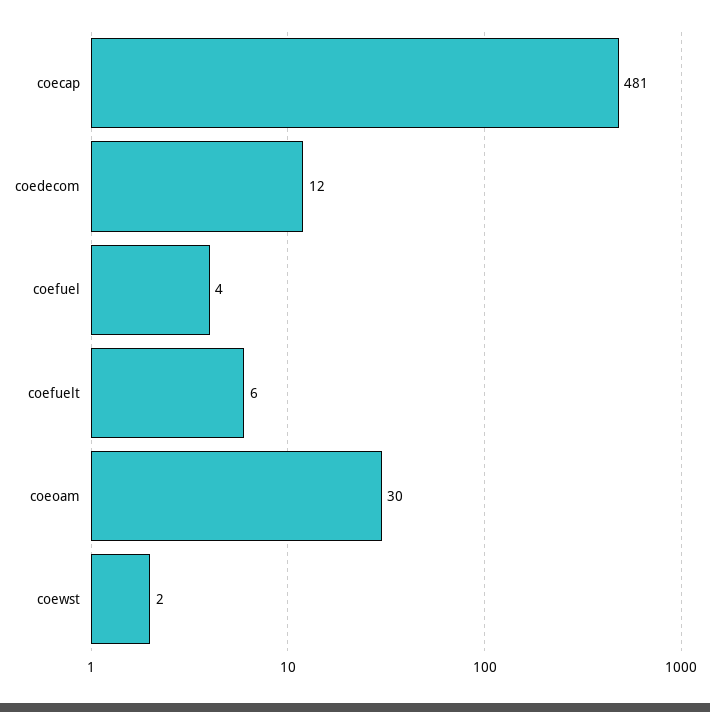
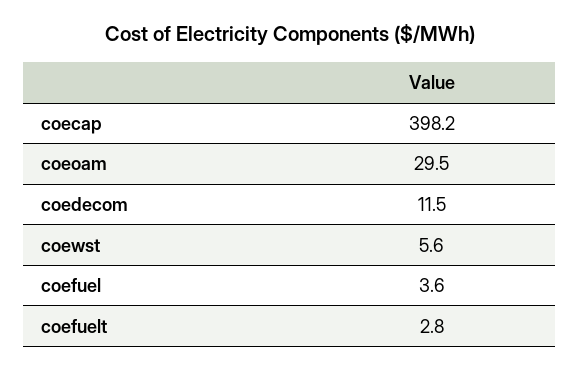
  {
-   "coecap": 481,
+   "coecap": 398.2,
    "coedecom": 11.5,
    "coefuel": 3.6,
-   "coefuelt": 6,
+   "coefuelt": 2.8,
    "coeoam": 29.5,
-   "coewst": 2
+   "coewst": 5.6
  }

